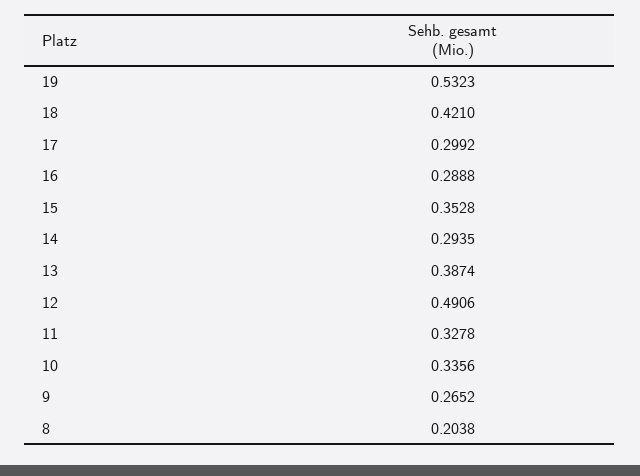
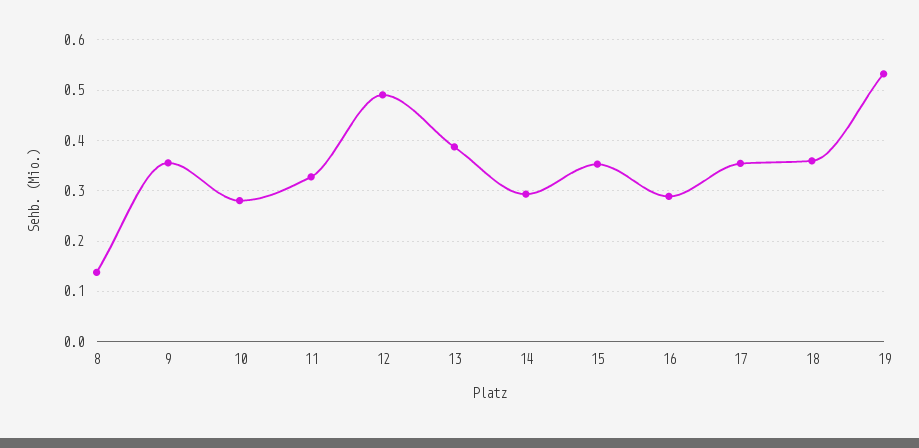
  {
    "19": 0.5323,
-   "18": 0.421,
+   "18": 0.36,
-   "17": 0.2992,
+   "17": 0.36,
    "16": 0.2888,
    "15": 0.3528,
    "14": 0.2935,
    "13": 0.3874,
    "12": 0.4906,
    "11": 0.3278,
-   "10": 0.3356,
+   "10": 0.28,
-   "9": 0.2652,
+   "9": 0.36,
-   "8": 0.2038
+   "8": 0.14
  }

